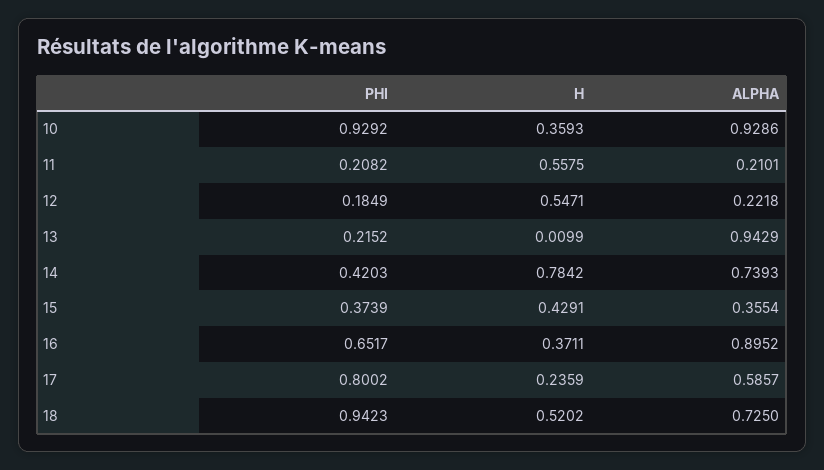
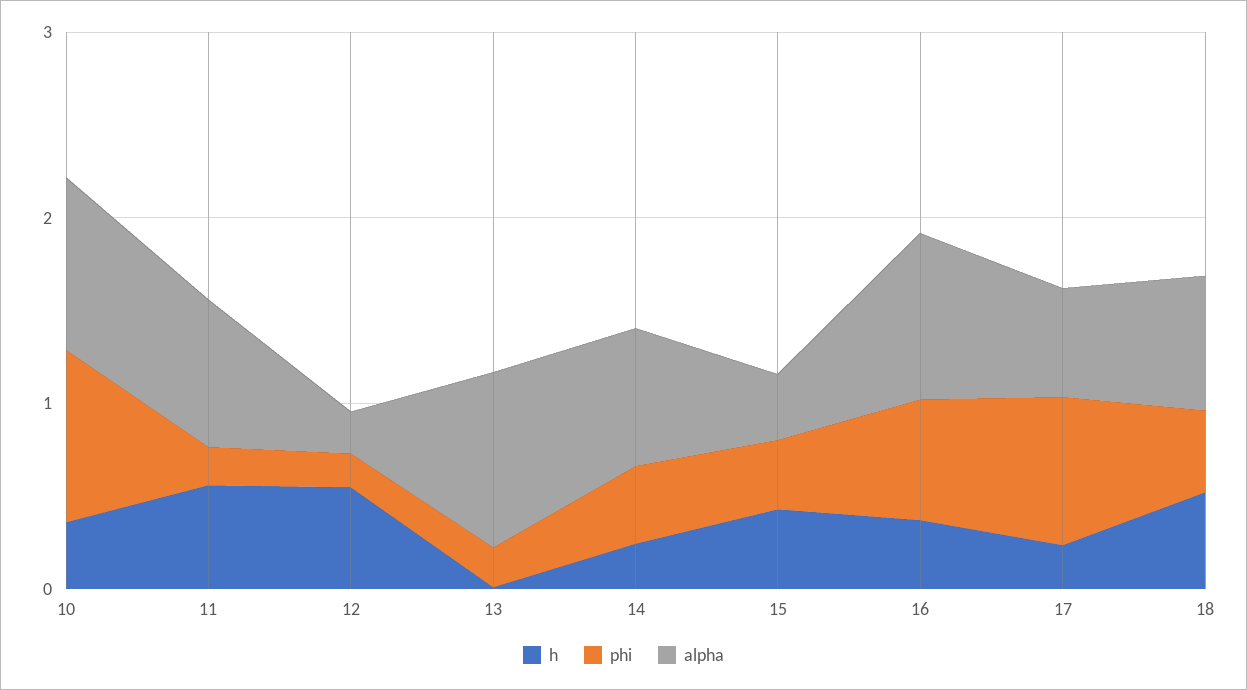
  {
    "PHI": {
      "10": 0.9292,
      "11": 0.2082,
      "12": 0.1849,
      "13": 0.2152,
      "14": 0.4203,
      "15": 0.3739,
      "16": 0.6517,
      "17": 0.8002,
-     "18": 0.9423
+     "18": 0.4
    },
    "H": {
      "10": 0.3593,
      "11": 0.5575,
      "12": 0.5471,
      "13": 0.0099,
-     "14": 0.7842,
+     "14": 0.2,
      "15": 0.4291,
      "16": 0.3711,
      "17": 0.2359,
      "18": 0.5202
    },
    "ALPHA": {
      "10": 0.9286,
-     "11": 0.2101,
+     "11": 0.8,
      "12": 0.2218,
      "13": 0.9429,
      "14": 0.7393,
      "15": 0.3554,
      "16": 0.8952,
      "17": 0.5857,
      "18": 0.725
    }
  }

